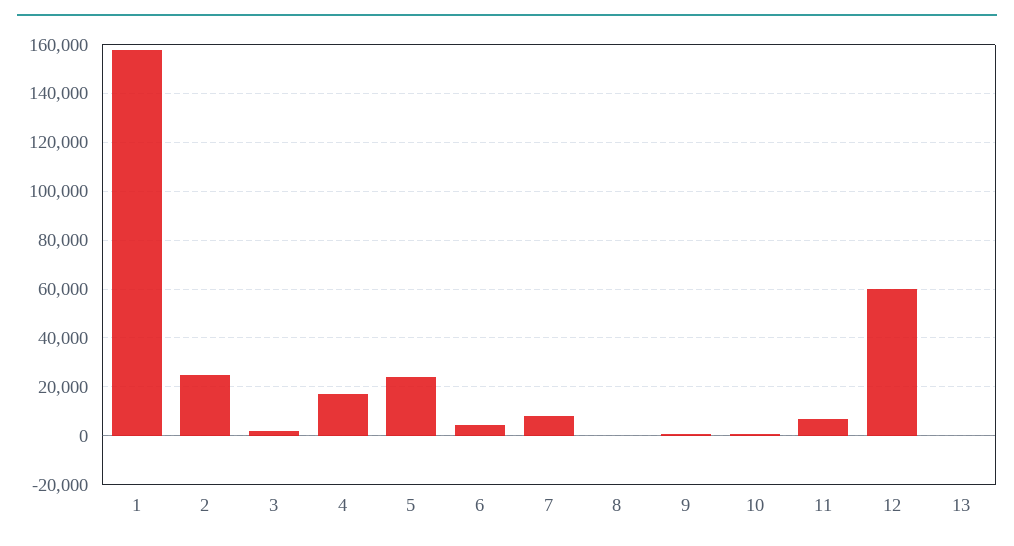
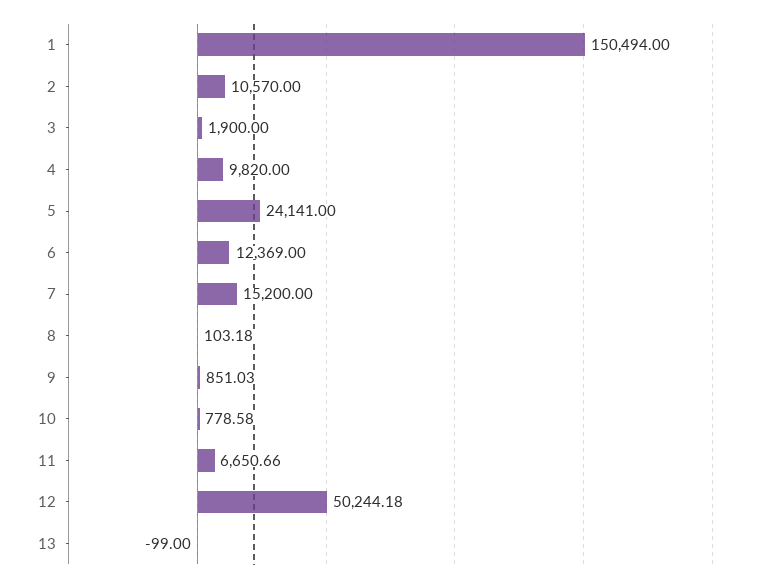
  {
-   "1": 157500,
+   "1": 150494,
-   "2": 25000,
+   "2": 10570,
    "3": 1900,
-   "4": 17500,
+   "4": 9820,
    "5": 24141,
-   "6": 5000,
+   "6": 12369,
-   "7": 7500,
+   "7": 15200,
    "8": 103.18,
    "9": 851.03,
    "10": 778.58,
    "11": 6650.66,
-   "12": 60000,
+   "12": 50244.18,
    "13": -99
  }

